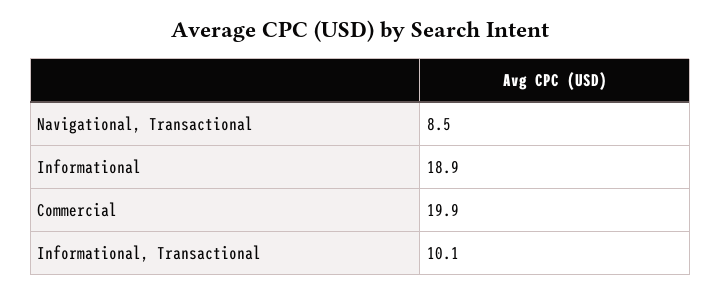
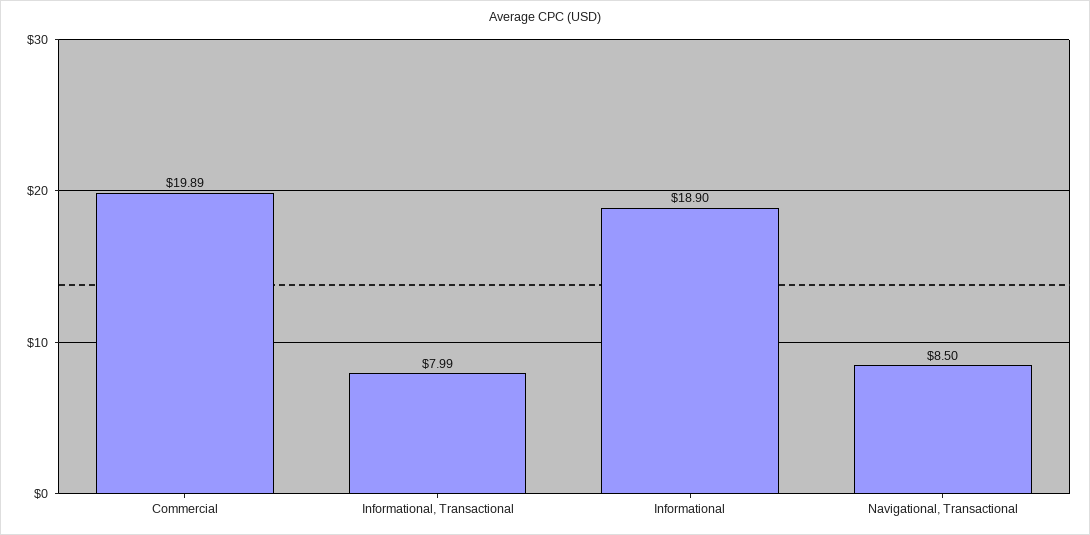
  {
    "Navigational, Transactional": 8.5,
    "Informational": 18.9,
    "Commercial": 19.89,
-   "Informational, Transactional": 10.1
+   "Informational, Transactional": 7.99
  }

